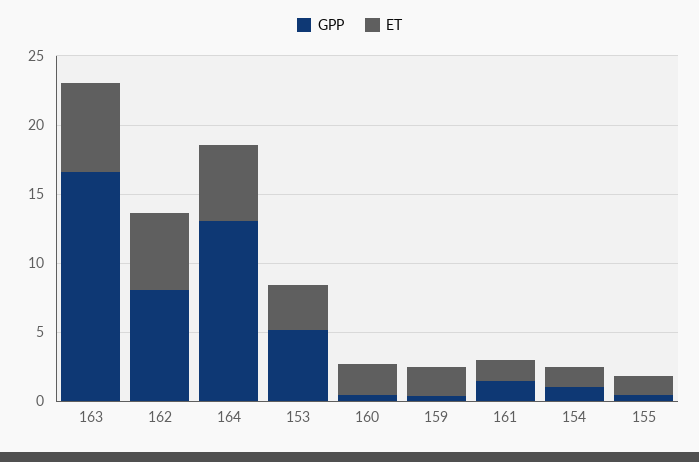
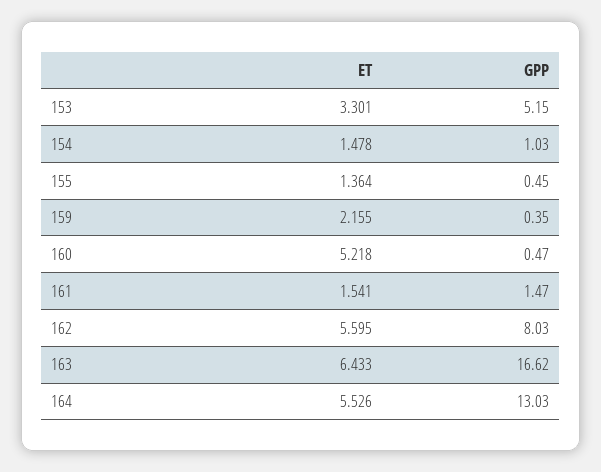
  {
    "GPP": {
      "163": 16.62,
      "162": 8.03,
      "164": 13.03,
      "153": 5.15,
      "160": 0.47,
      "159": 0.35,
      "161": 1.47,
      "154": 1.03,
      "155": 0.45
    },
    "ET": {
      "163": 6.433,
      "162": 5.595,
      "164": 5.526,
      "153": 3.301,
-     "160": 2,
+     "160": 5.218,
      "159": 2.155,
      "161": 1.541,
      "154": 1.478,
      "155": 1.364
    }
  }

